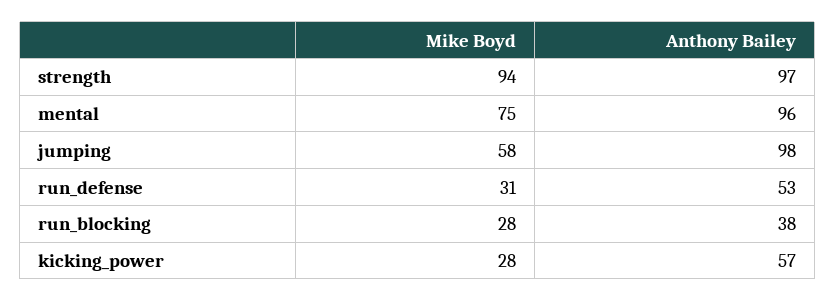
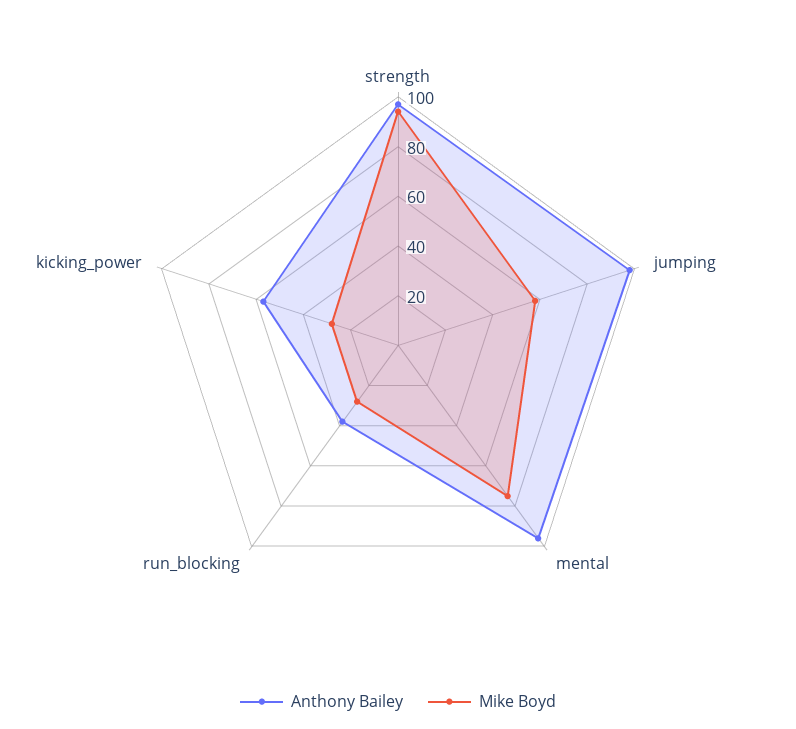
  {
    "Mike Boyd": {
      "strength": 94,
      "mental": 75,
      "jumping": 58,
-     "run_defense": 31,
      "run_blocking": 28,
      "kicking_power": 28
    },
    "Anthony Bailey": {
      "strength": 97,
      "mental": 96,
      "jumping": 98,
-     "run_defense": 53,
      "run_blocking": 38,
      "kicking_power": 57
    }
  }

